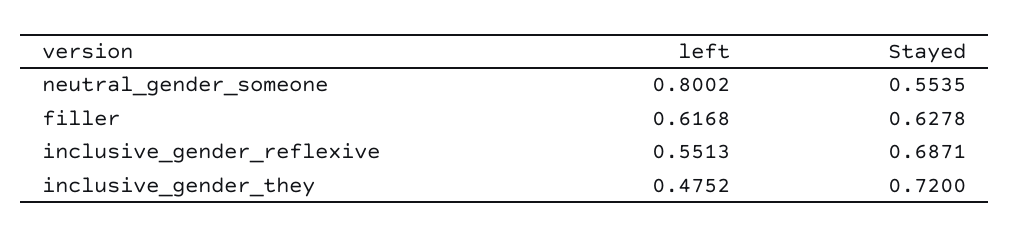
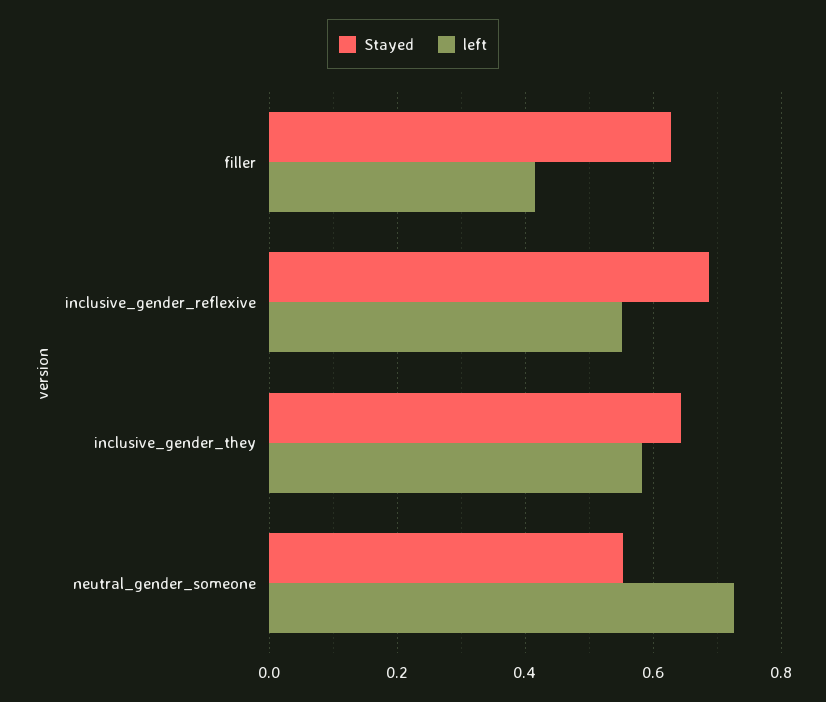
  {
    "left": {
-     "neutral_gender_someone": 0.8002,
+     "neutral_gender_someone": 0.72,
-     "filler": 0.6168,
+     "filler": 0.42,
      "inclusive_gender_reflexive": 0.5513,
-     "inclusive_gender_they": 0.4752
+     "inclusive_gender_they": 0.58
    },
    "Stayed": {
      "neutral_gender_someone": 0.5535,
      "filler": 0.6278,
      "inclusive_gender_reflexive": 0.6871,
-     "inclusive_gender_they": 0.72
+     "inclusive_gender_they": 0.64
    }
  }

